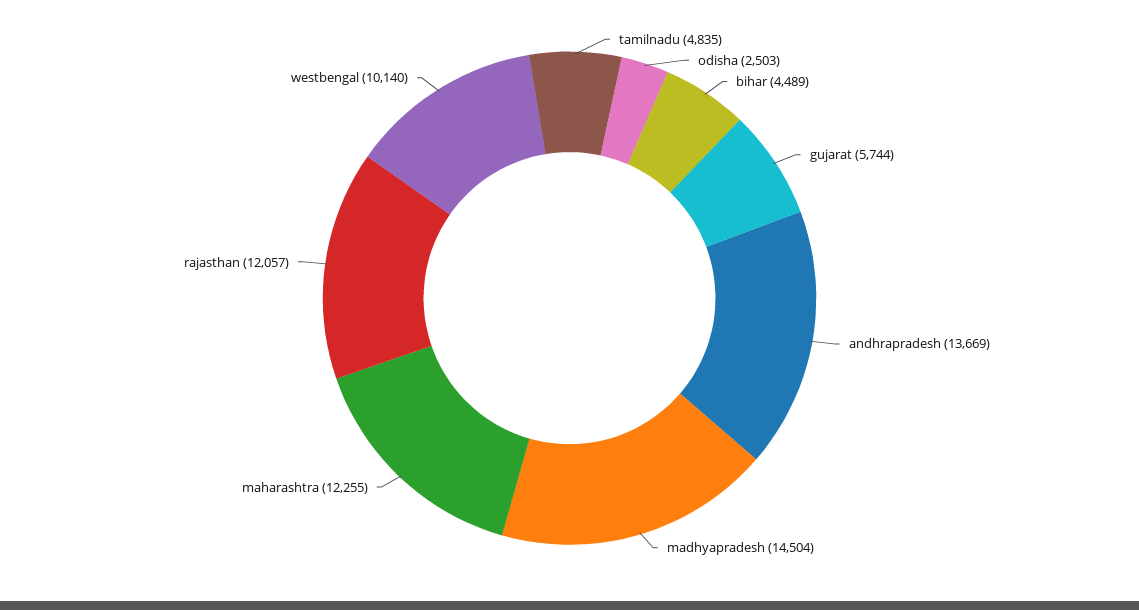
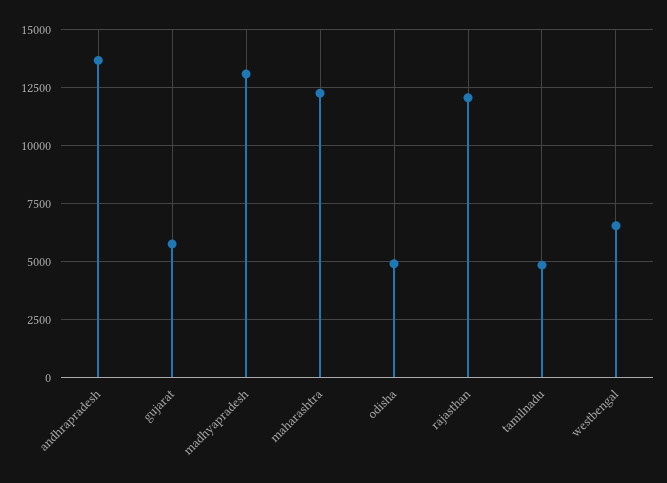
  {
    "tamilnadu": 4835,
-   "odisha": 2503,
+   "odisha": 5000,
-   "bihar": 4489,
    "gujarat": 5744,
    "andhrapradesh": 13669,
-   "madhyapradesh": 14504,
+   "madhyapradesh": 13000,
    "maharashtra": 12255,
    "rajasthan": 12057,
-   "westbengal": 10140
+   "westbengal": 6500
  }

